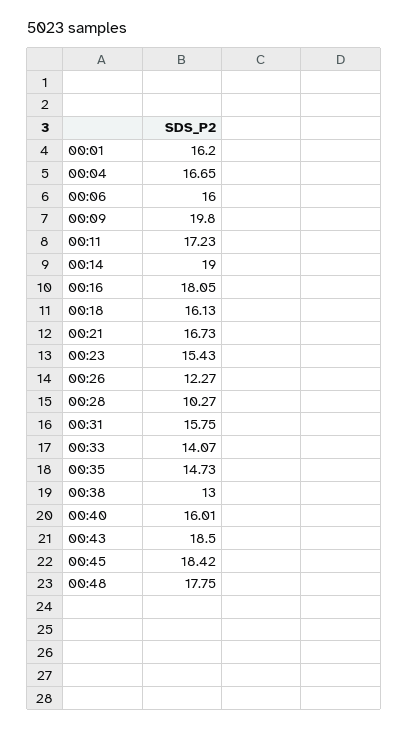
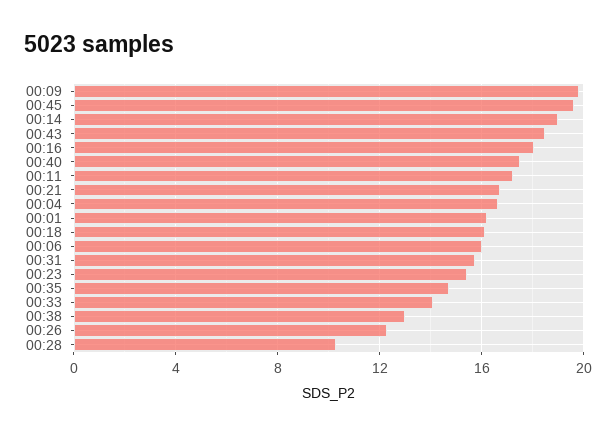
  {
    "00:01": 16.2,
    "00:04": 16.65,
    "00:06": 16,
    "00:09": 19.8,
    "00:11": 17.23,
    "00:14": 19,
    "00:16": 18.05,
    "00:18": 16.13,
    "00:21": 16.73,
    "00:23": 15.43,
    "00:26": 12.27,
    "00:28": 10.27,
    "00:31": 15.75,
    "00:33": 14.07,
    "00:35": 14.73,
    "00:38": 13,
-   "00:40": 16.01,
+   "00:40": 17.5,
    "00:43": 18.5,
-   "00:45": 18.42,
+   "00:45": 19.5
-   "00:48": 17.75
  }

